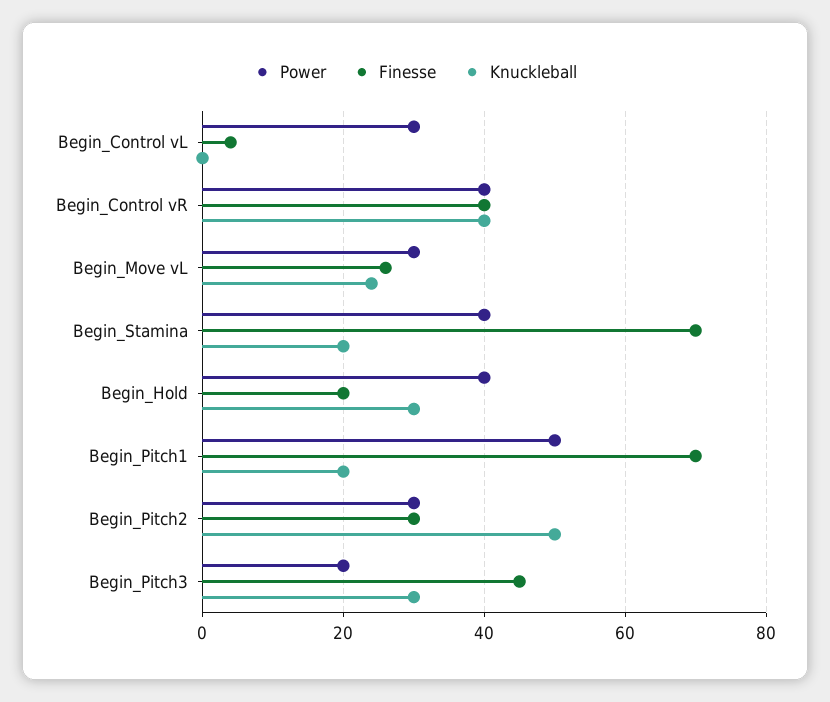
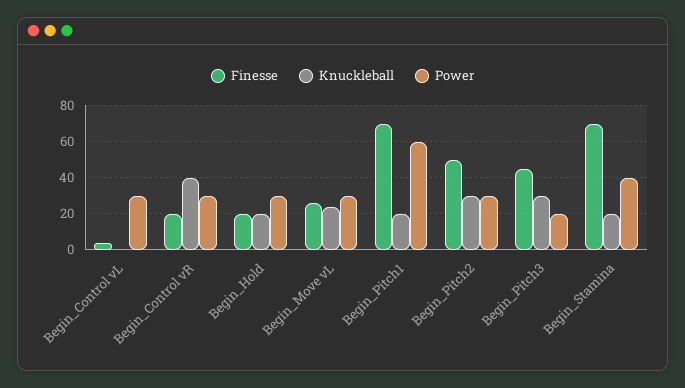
  {
    "Power": {
      "Begin_Control vL": 30,
-     "Begin_Control vR": 40,
+     "Begin_Control vR": 30,
      "Begin_Move vL": 30,
      "Begin_Stamina": 40,
-     "Begin_Hold": 40,
+     "Begin_Hold": 30,
-     "Begin_Pitch1": 50,
+     "Begin_Pitch1": 60,
      "Begin_Pitch2": 30,
      "Begin_Pitch3": 20
    },
    "Finesse": {
      "Begin_Control vL": 5,
-     "Begin_Control vR": 40,
+     "Begin_Control vR": 20,
      "Begin_Move vL": 25,
      "Begin_Stamina": 70,
      "Begin_Hold": 20,
      "Begin_Pitch1": 70,
-     "Begin_Pitch2": 30,
+     "Begin_Pitch2": 50,
      "Begin_Pitch3": 45
    },
    "Knuckleball": {
      "Begin_Control vL": 0,
      "Begin_Control vR": 40,
      "Begin_Move vL": 25,
      "Begin_Stamina": 20,
-     "Begin_Hold": 30,
+     "Begin_Hold": 20,
      "Begin_Pitch1": 20,
-     "Begin_Pitch2": 50,
+     "Begin_Pitch2": 30,
      "Begin_Pitch3": 30
    }
  }

